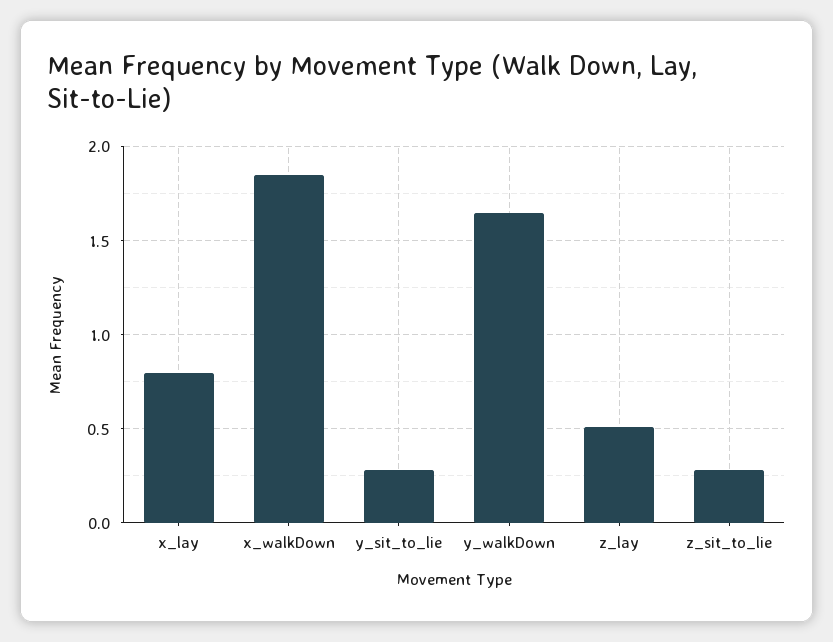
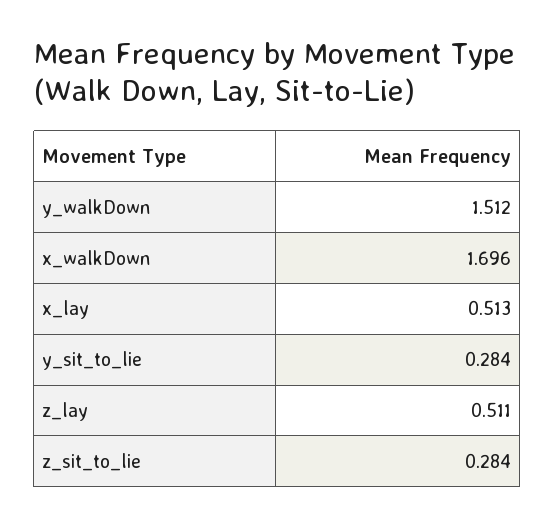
  {
-   "x_lay": 0.8,
+   "x_lay": 0.513,
-   "x_walkDown": 1.85,
+   "x_walkDown": 1.696,
    "y_sit_to_lie": 0.284,
-   "y_walkDown": 1.65,
+   "y_walkDown": 1.512,
    "z_lay": 0.511,
    "z_sit_to_lie": 0.284
  }

